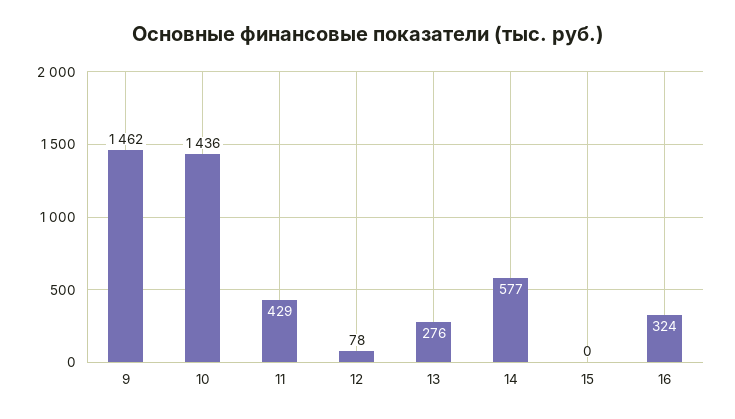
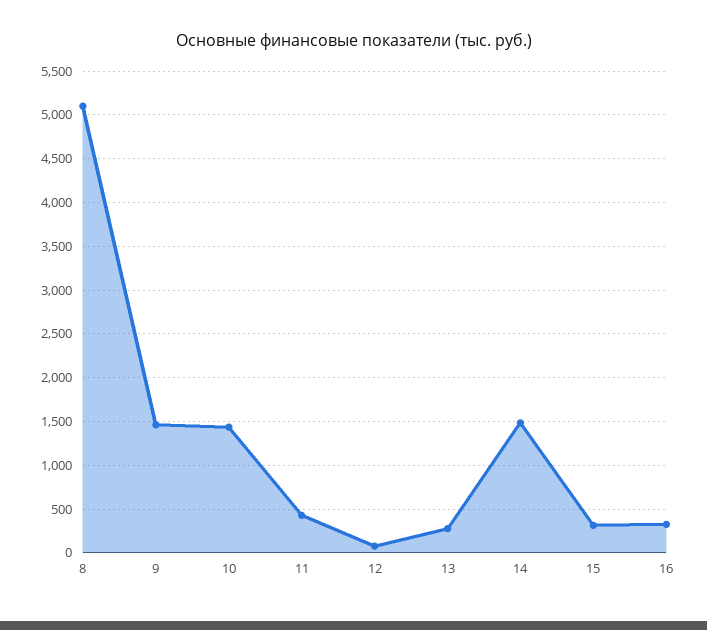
  {
    "9": 1462,
    "10": 1436,
    "11": 429,
    "12": 78,
    "13": 276,
-   "14": 577,
+   "14": 1500,
-   "15": 0,
+   "15": 300,
-   "16": 324
+   "16": 324,
+   "8": 5100
  }

